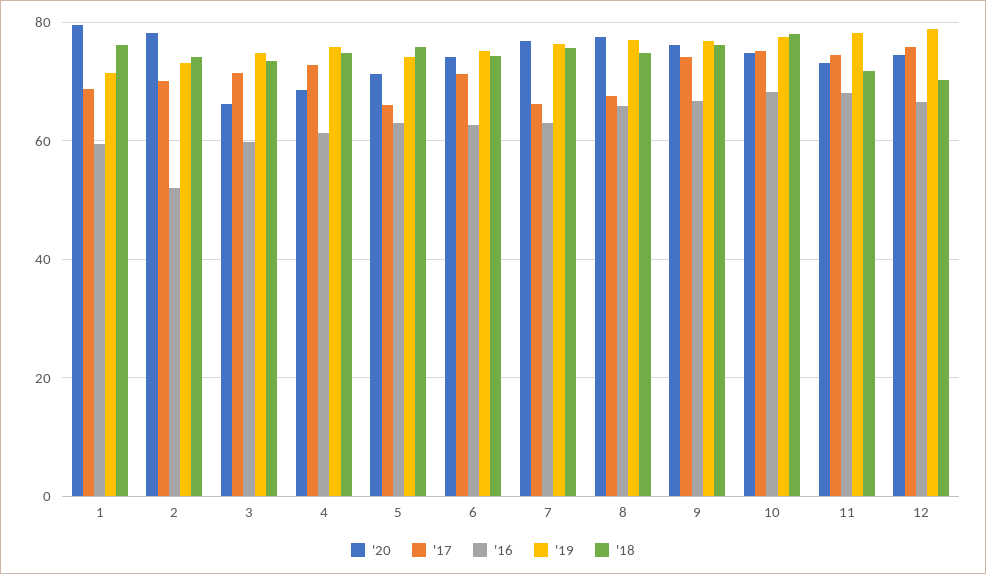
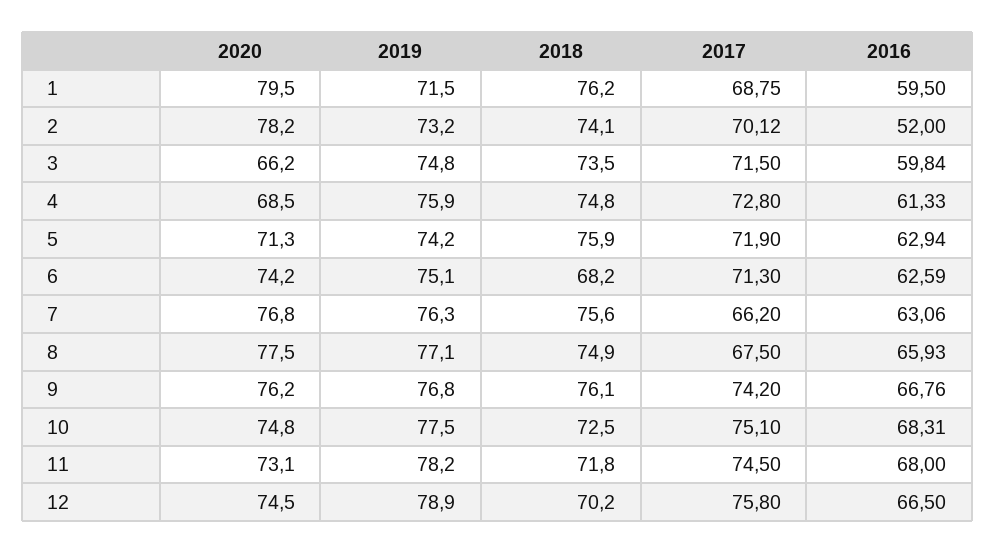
  {
    "'20": {
      "1": 79.5,
      "2": 78.2,
      "3": 66.2,
      "4": 68.5,
      "5": 71.3,
      "6": 74.2,
      "7": 76.8,
      "8": 77.5,
      "9": 76.2,
      "10": 74.8,
      "11": 73.1,
      "12": 74.5
    },
    "'17": {
      "1": 68.75,
      "2": 70.12,
      "3": 71.5,
      "4": 72.8,
-     "5": 66,
+     "5": 71.9,
      "6": 71.3,
      "7": 66.2,
      "8": 67.5,
      "9": 74.2,
      "10": 75.1,
      "11": 74.5,
      "12": 75.8
    },
    "'16": {
      "1": 59.5,
      "2": 52,
      "3": 59.84,
      "4": 61.33,
      "5": 62.94,
      "6": 62.59,
      "7": 63.06,
      "8": 65.93,
      "9": 66.76,
      "10": 68.31,
      "11": 68,
      "12": 66.5
    },
    "'19": {
      "1": 71.5,
      "2": 73.2,
      "3": 74.8,
      "4": 75.9,
      "5": 74.2,
      "6": 75.1,
      "7": 76.3,
      "8": 77.1,
      "9": 76.8,
      "10": 77.5,
      "11": 78.2,
      "12": 78.9
    },
    "'18": {
      "1": 76.2,
      "2": 74.1,
      "3": 73.5,
      "4": 74.8,
      "5": 75.9,
-     "6": 74,
+     "6": 68.2,
      "7": 75.6,
      "8": 74.9,
      "9": 76.1,
-     "10": 78,
+     "10": 72.5,
      "11": 71.8,
      "12": 70.2
    }
  }

